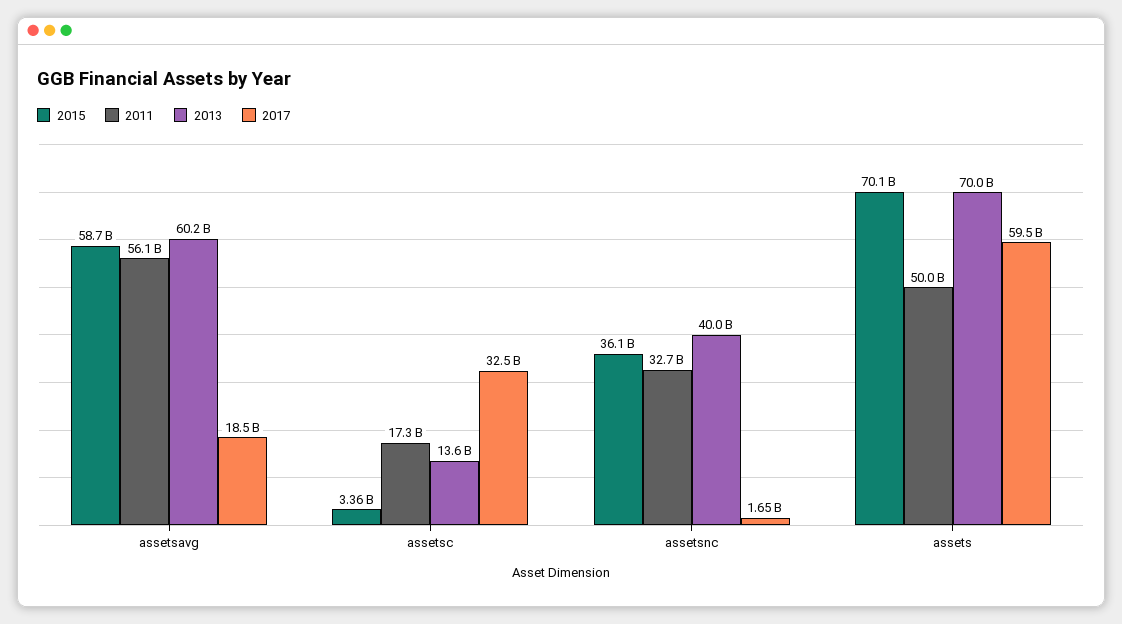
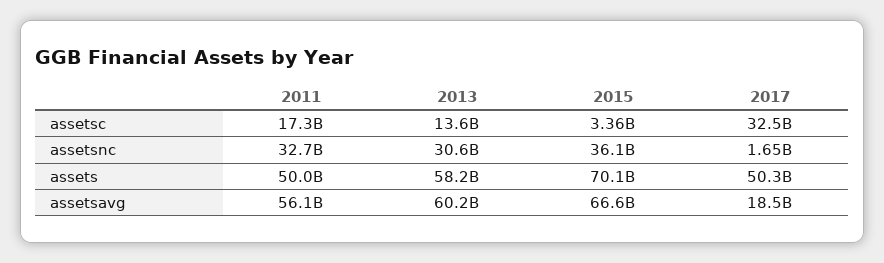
  {
    "2015": {
-     "assetsavg": 58700000000,
+     "assetsavg": 66600000000,
      "assetsc": 3360000000,
      "assetsnc": 36100000000,
      "assets": 70100000000
    },
    "2011": {
      "assetsavg": 56100000000,
      "assetsc": 17300000000,
      "assetsnc": 32700000000,
      "assets": 50000000000
    },
    "2013": {
      "assetsavg": 60200000000,
      "assetsc": 13600000000,
-     "assetsnc": 40000000000,
+     "assetsnc": 30600000000,
-     "assets": 70000000000
+     "assets": 58200000000
    },
    "2017": {
      "assetsavg": 18500000000,
      "assetsc": 32500000000,
      "assetsnc": 1650000000,
-     "assets": 59500000000
+     "assets": 50300000000
    }
  }

